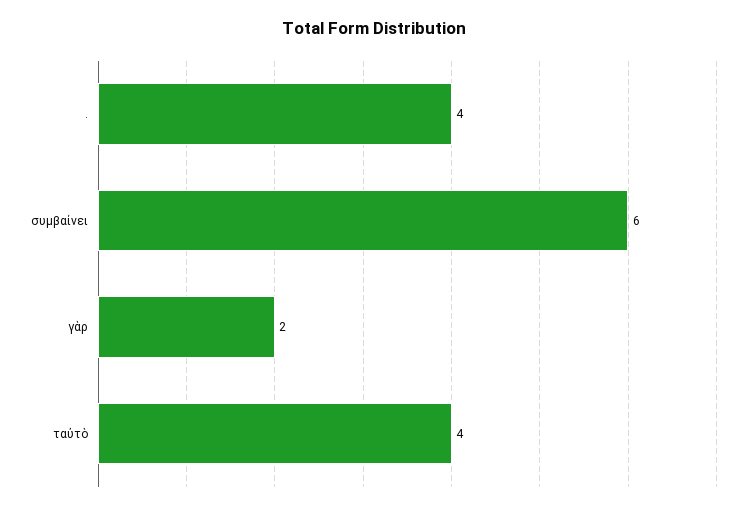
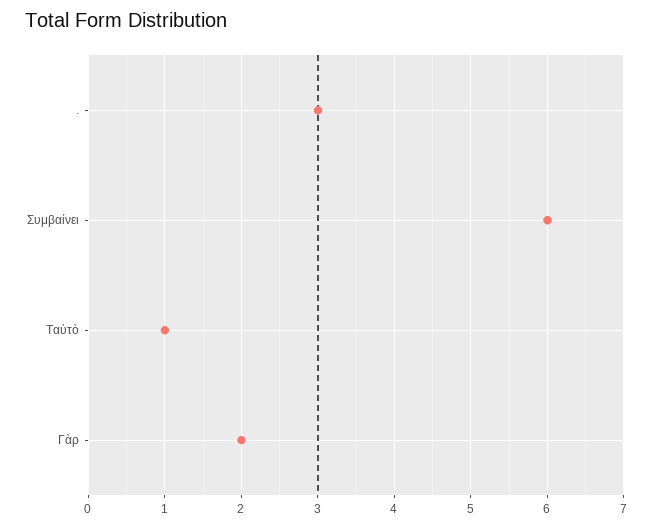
  {
-   ".": 4,
+   ".": 3,
    "συμβαίνει": 6,
    "γὰρ": 2,
-   "ταὐτὸ": 4
+   "ταὐτὸ": 1
  }

